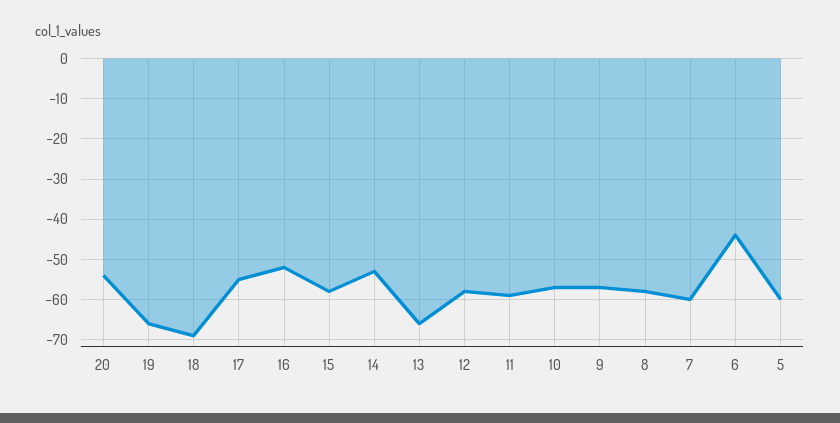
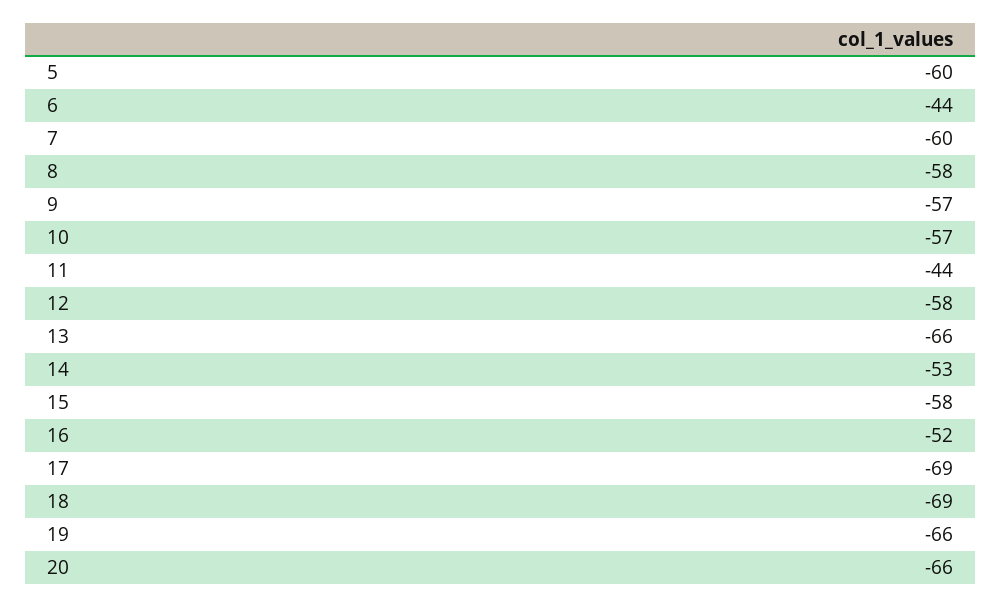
  {
-   "20": -55,
+   "20": -66,
    "19": -66,
    "18": -69,
-   "17": -55,
+   "17": -69,
    "16": -52,
    "15": -58,
    "14": -53,
    "13": -66,
    "12": -58,
-   "11": -60,
+   "11": -44,
    "10": -57,
    "9": -57,
    "8": -58,
    "7": -60,
    "6": -44,
    "5": -60
  }

